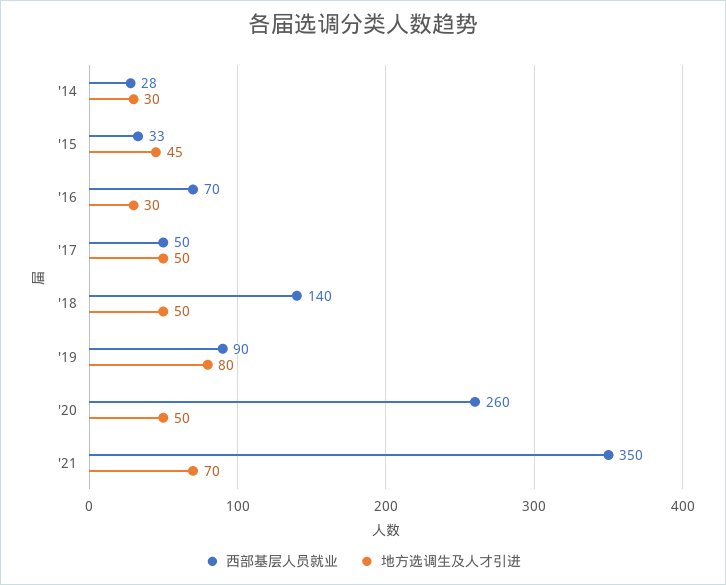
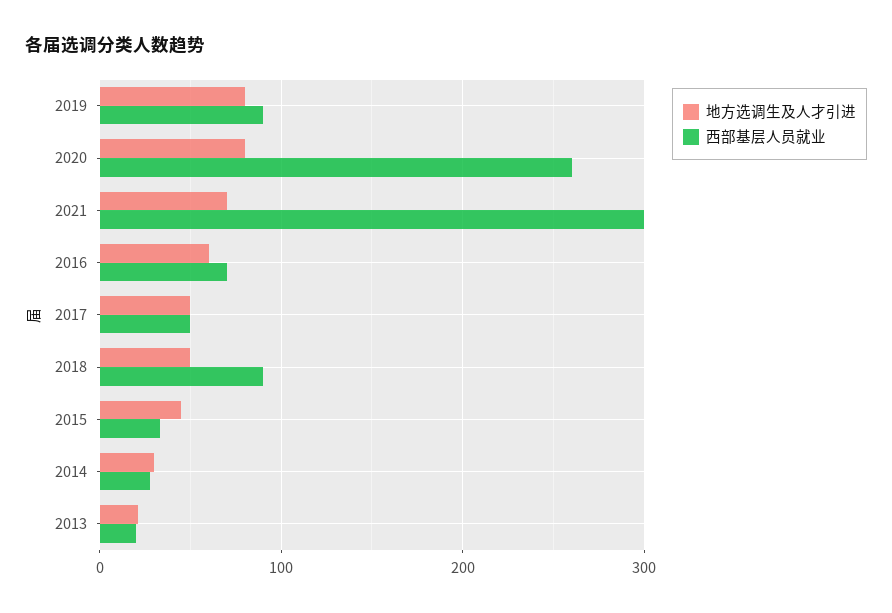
  {
    "西部基层人员就业": {
      "'14": 28,
      "'15": 33,
      "'16": 70,
      "'17": 50,
-     "'18": 140,
+     "'18": 90,
      "'19": 90,
      "'20": 260,
-     "'21": 350
+     "'21": 300,
+     "2013": 20
    },
    "地方选调生及人才引进": {
      "'14": 30,
      "'15": 45,
-     "'16": 30,
+     "'16": 60,
      "'17": 50,
      "'18": 50,
      "'19": 80,
-     "'20": 50,
+     "'20": 80,
-     "'21": 70
+     "'21": 70,
+     "2013": 20
    }
  }

